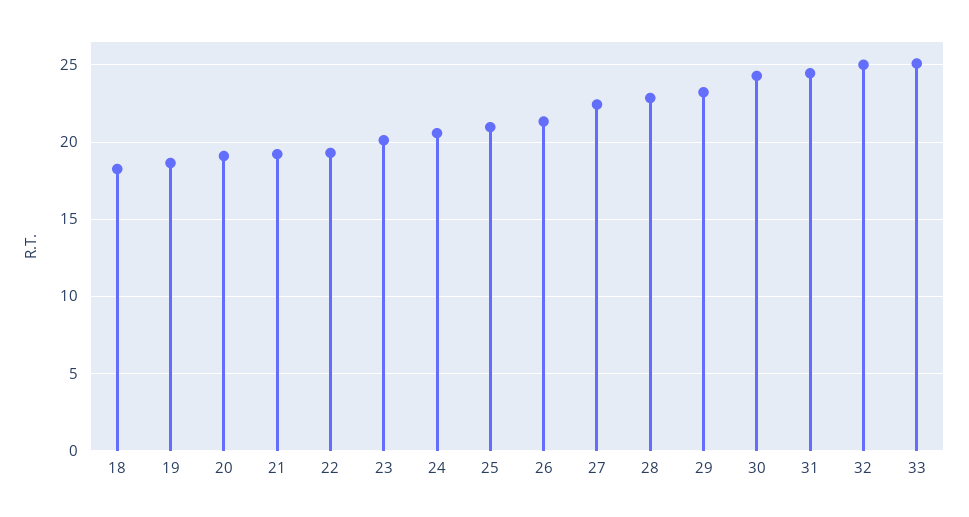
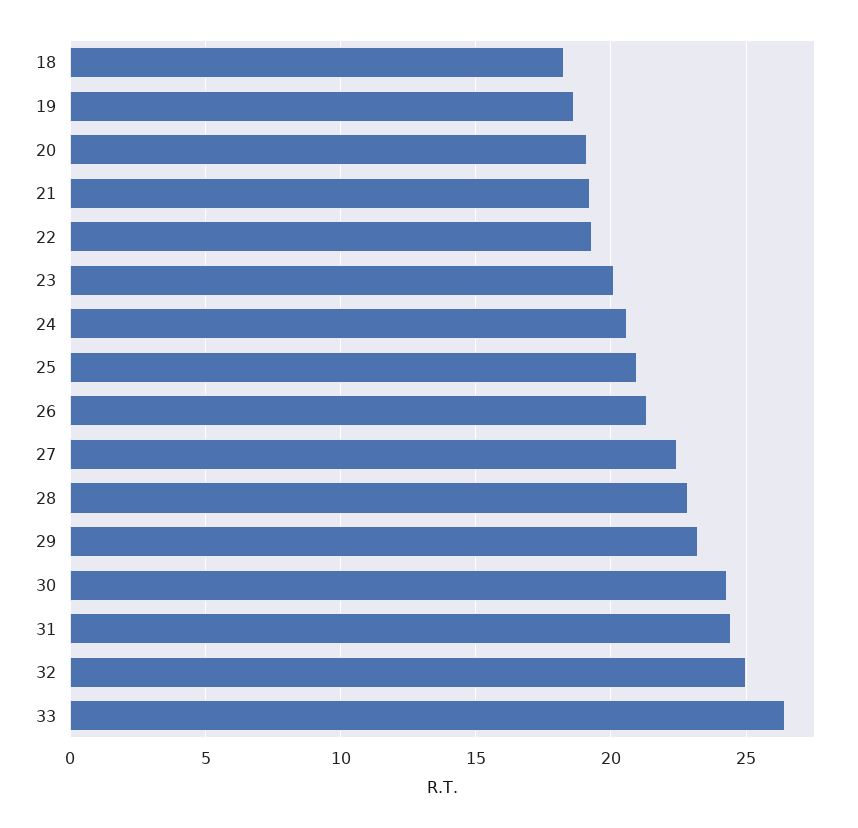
  {
    "18": 18.5,
    "19": 18.5,
    "20": 19,
    "21": 19,
    "22": 19.5,
    "23": 20,
    "24": 20.5,
    "25": 21,
    "26": 21.5,
    "27": 22.5,
    "28": 23,
    "29": 23,
    "30": 24.5,
    "31": 24.5,
    "32": 25,
-   "33": 25
+   "33": 26.5
  }

